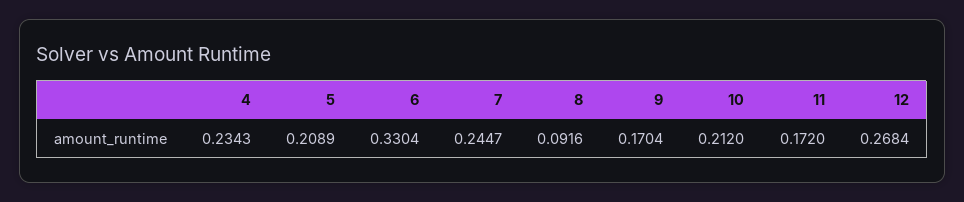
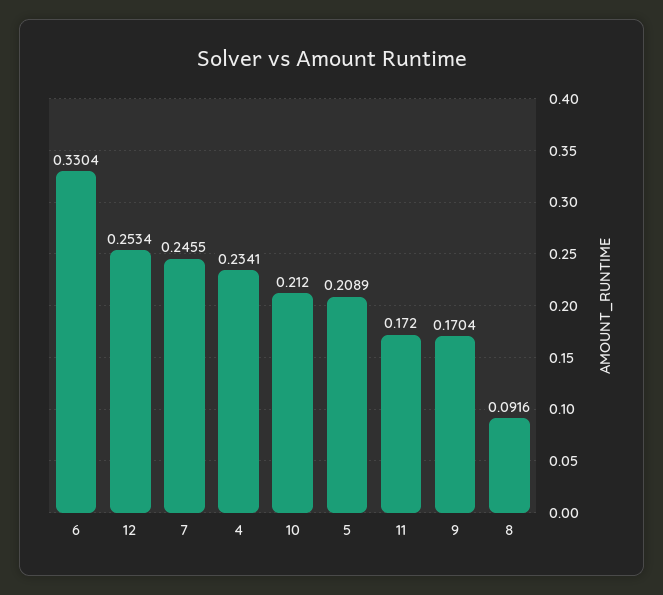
  {
-   "4": 0.2343,
+   "4": 0.2341,
    "5": 0.2089,
    "6": 0.3304,
-   "7": 0.2447,
+   "7": 0.2455,
    "8": 0.0916,
    "9": 0.1704,
    "10": 0.212,
    "11": 0.172,
-   "12": 0.2684
+   "12": 0.2534
  }

